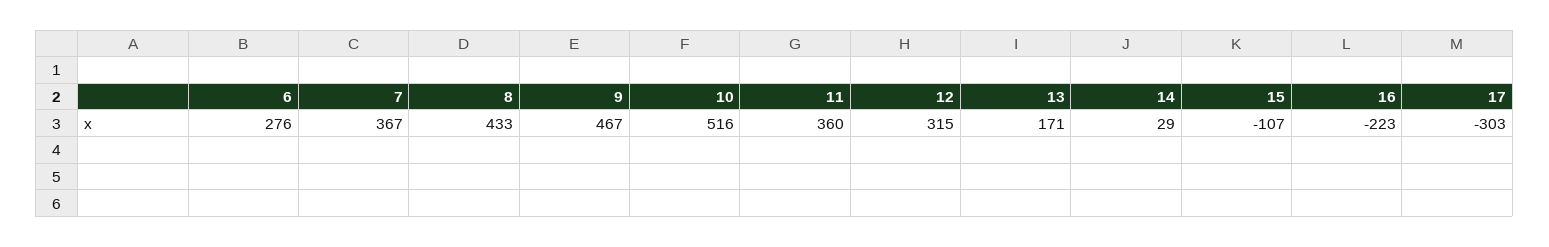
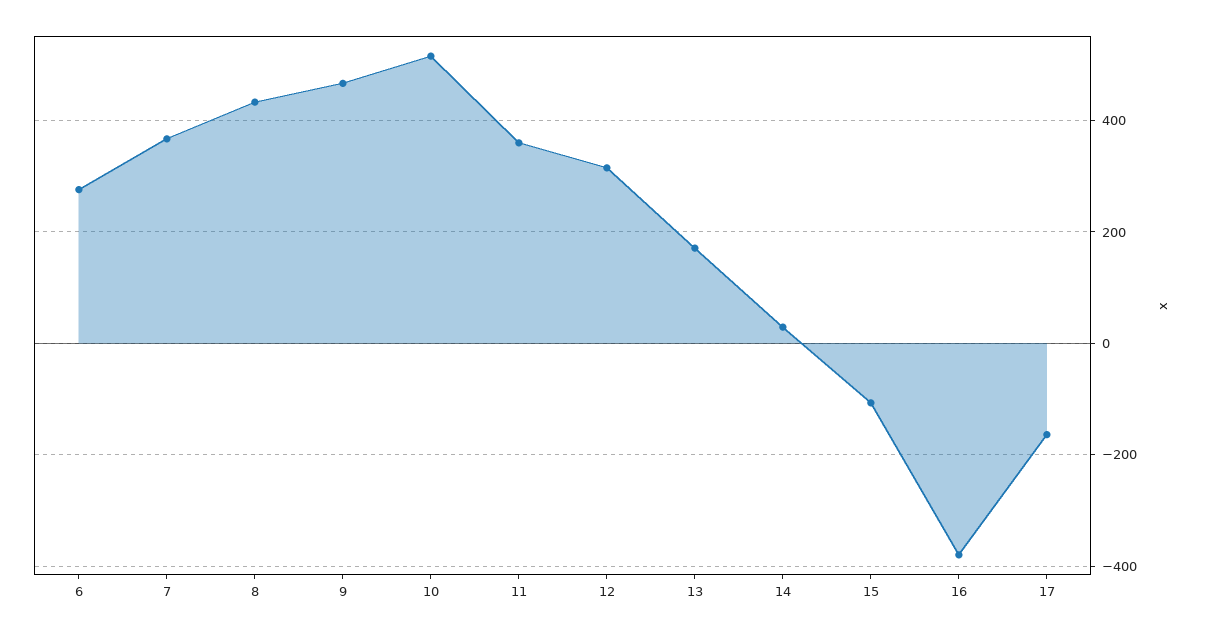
  {
    "6": 276,
    "7": 367,
    "8": 433,
    "9": 467,
    "10": 516,
    "11": 360,
    "12": 315,
    "13": 171,
    "14": 29,
    "15": -107,
-   "16": -223,
+   "16": -380,
-   "17": -303
+   "17": -160
  }

